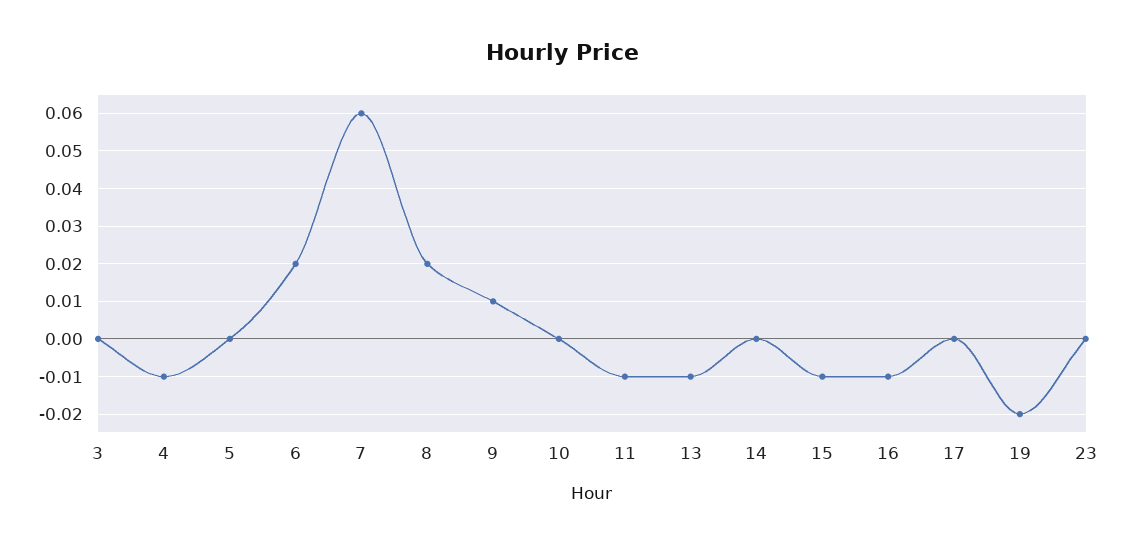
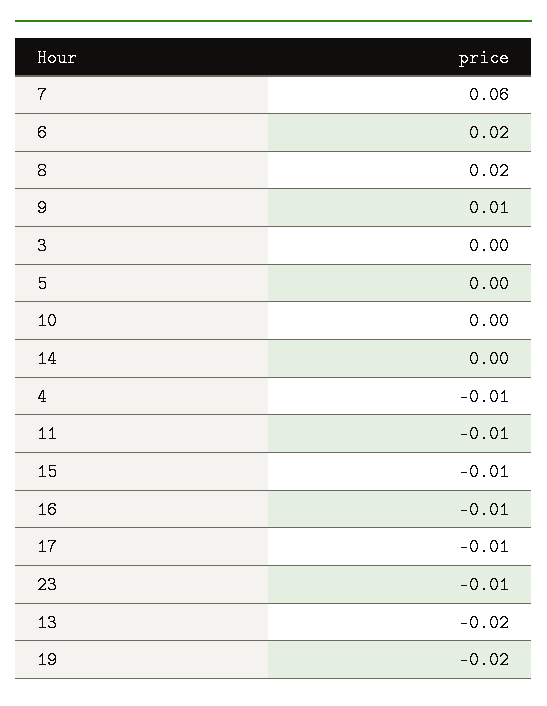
  {
    "3": 0,
    "4": -0.01,
    "5": 0,
    "6": 0.02,
    "7": 0.06,
    "8": 0.02,
    "9": 0.01,
    "10": 0,
    "11": -0.01,
-   "13": -0.01,
+   "13": -0.02,
    "14": 0,
    "15": -0.01,
    "16": -0.01,
-   "17": 0,
+   "17": -0.01,
    "19": -0.02,
-   "23": 0
+   "23": -0.01
  }

